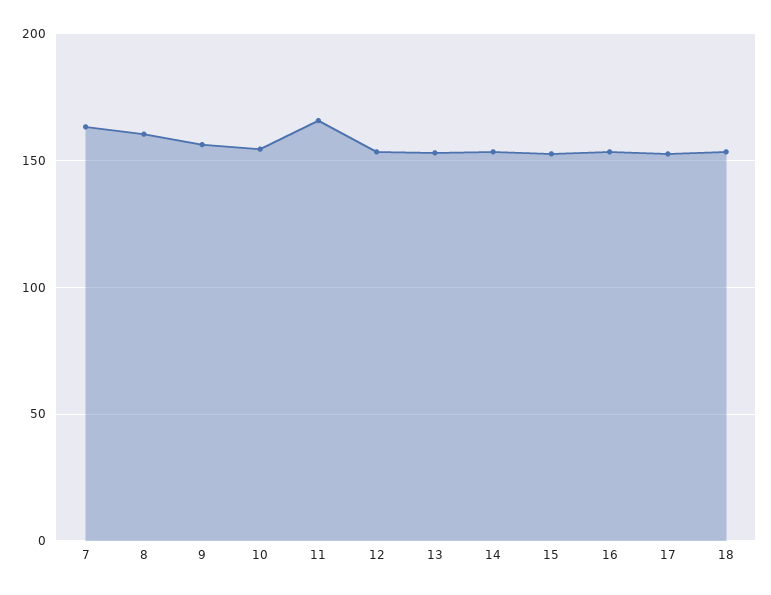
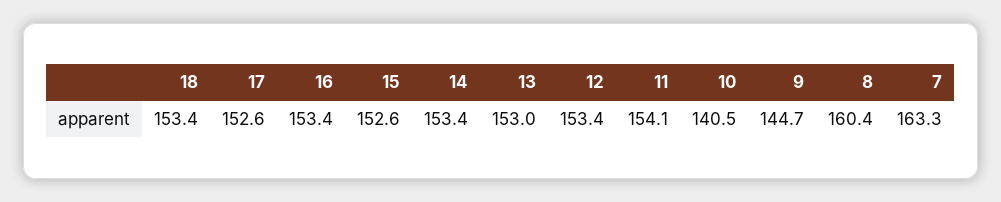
  {
    "7": 163.3,
    "8": 160.4,
-   "9": 155,
+   "9": 144.7,
-   "10": 155,
+   "10": 140.5,
-   "11": 165,
+   "11": 154.1,
    "12": 153.4,
    "13": 153,
    "14": 153.4,
    "15": 152.6,
    "16": 153.4,
    "17": 152.6,
    "18": 153.4
  }

